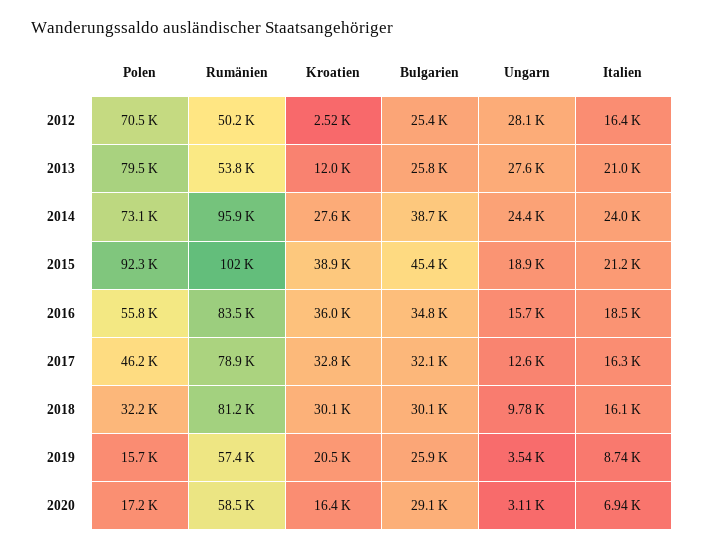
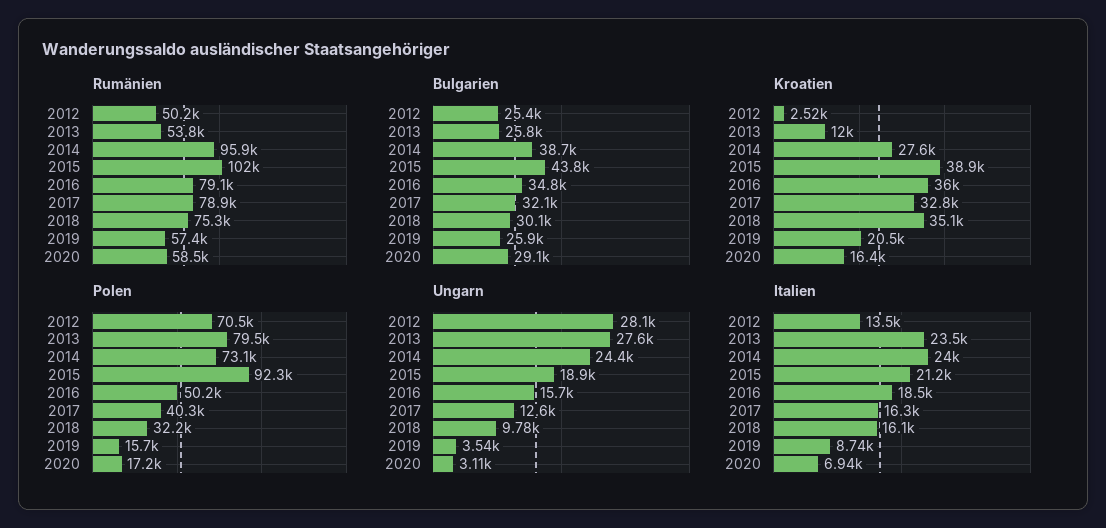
  {
    "Polen": {
      "2012": 70500,
      "2013": 79500,
      "2014": 73100,
      "2015": 92300,
-     "2016": 55800,
+     "2016": 50200,
-     "2017": 46200,
+     "2017": 40300,
      "2018": 32200,
      "2019": 15700,
      "2020": 17200
    },
    "Rumänien": {
      "2012": 50200,
      "2013": 53800,
      "2014": 95900,
      "2015": 102000,
-     "2016": 83500,
+     "2016": 79100,
      "2017": 78900,
-     "2018": 81200,
+     "2018": 75300,
      "2019": 57400,
      "2020": 58500
    },
    "Kroatien": {
      "2012": 2520,
      "2013": 12000,
      "2014": 27600,
      "2015": 38900,
      "2016": 36000,
      "2017": 32800,
-     "2018": 30100,
+     "2018": 35100,
      "2019": 20500,
      "2020": 16400
    },
    "Bulgarien": {
      "2012": 25400,
      "2013": 25800,
      "2014": 38700,
-     "2015": 45400,
+     "2015": 43800,
      "2016": 34800,
      "2017": 32100,
      "2018": 30100,
      "2019": 25900,
      "2020": 29100
    },
    "Ungarn": {
      "2012": 28100,
      "2013": 27600,
      "2014": 24400,
      "2015": 18900,
      "2016": 15700,
      "2017": 12600,
      "2018": 9780,
      "2019": 3540,
      "2020": 3110
    },
    "Italien": {
-     "2012": 16400,
+     "2012": 13500,
-     "2013": 21000,
+     "2013": 23500,
      "2014": 24000,
      "2015": 21200,
      "2016": 18500,
      "2017": 16300,
      "2018": 16100,
      "2019": 8740,
      "2020": 6940
    }
  }

